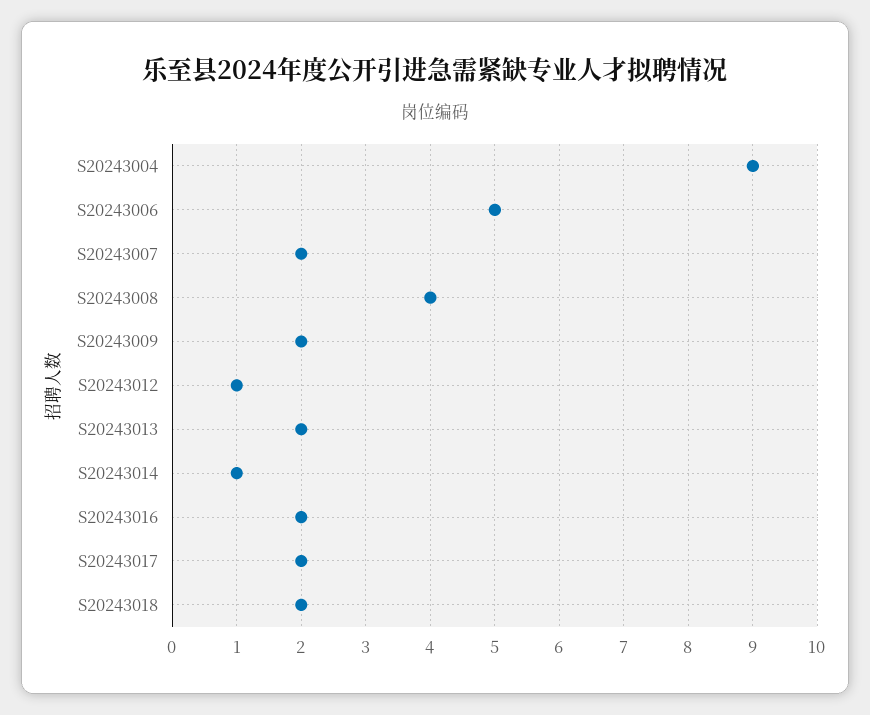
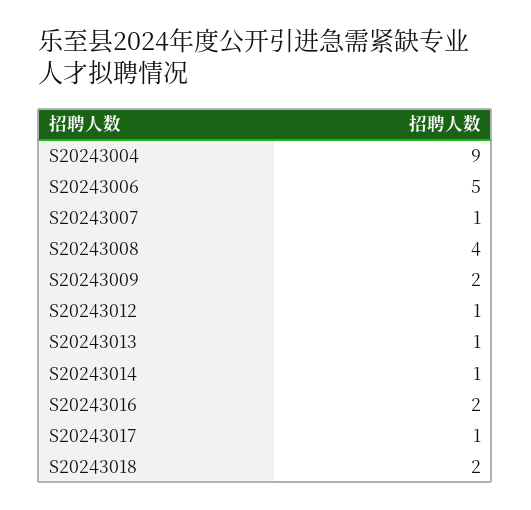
  {
    "S20243004": 9,
    "S20243006": 5,
-   "S20243007": 2,
+   "S20243007": 1,
    "S20243008": 4,
    "S20243009": 2,
    "S20243012": 1,
-   "S20243013": 2,
+   "S20243013": 1,
    "S20243014": 1,
    "S20243016": 2,
-   "S20243017": 2,
+   "S20243017": 1,
    "S20243018": 2
  }

